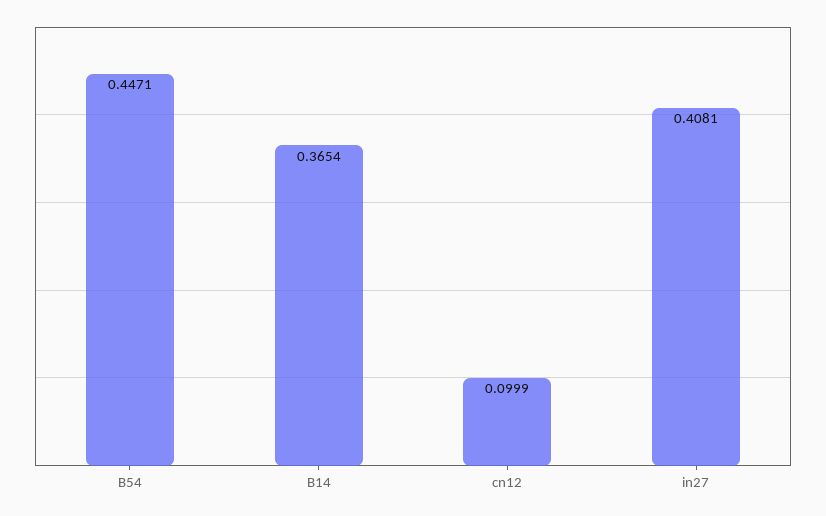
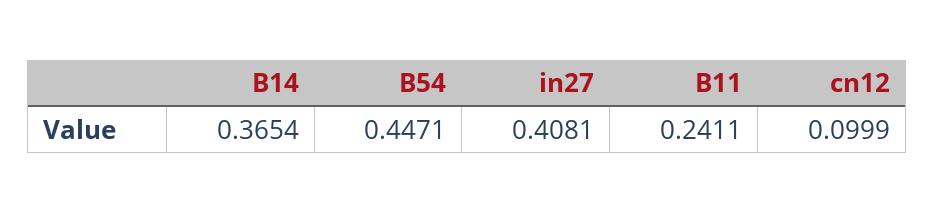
  {
    "B54": 0.4471,
    "B14": 0.3654,
    "cn12": 0.0999,
-   "in27": 0.4081
+   "in27": 0.4081,
+   "B11": 0.2411
  }

